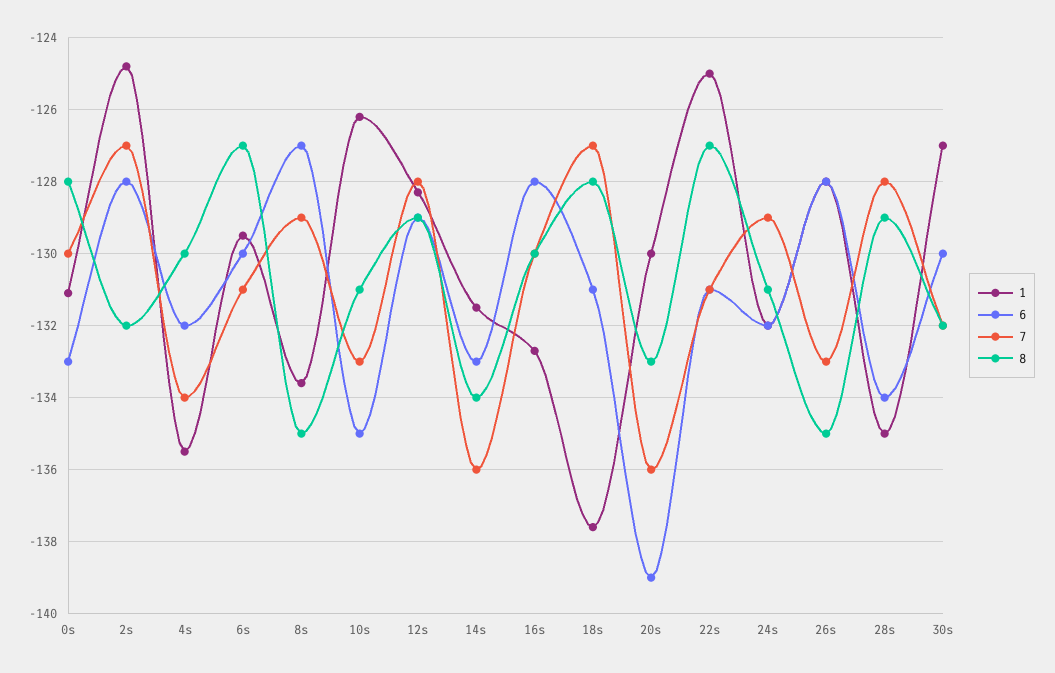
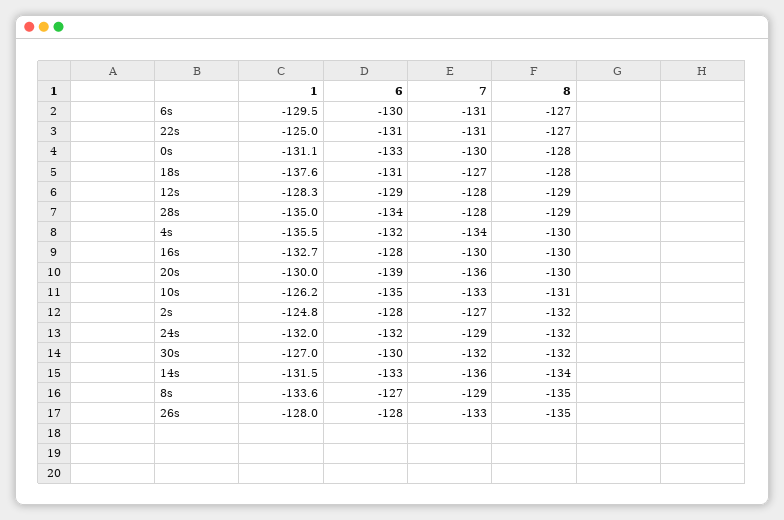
  {
    "1": {
      "0s": -131.1,
      "2s": -124.8,
      "4s": -135.5,
      "6s": -129.5,
      "8s": -133.6,
      "10s": -126.2,
      "12s": -128.3,
      "14s": -131.5,
      "16s": -132.7,
      "18s": -137.6,
      "20s": -130,
      "22s": -125,
      "24s": -132,
      "26s": -128,
      "28s": -135,
      "30s": -127
    },
    "6": {
      "0s": -133,
      "2s": -128,
      "4s": -132,
      "6s": -130,
      "8s": -127,
      "10s": -135,
      "12s": -129,
      "14s": -133,
      "16s": -128,
      "18s": -131,
      "20s": -139,
      "22s": -131,
      "24s": -132,
      "26s": -128,
      "28s": -134,
      "30s": -130
    },
    "7": {
      "0s": -130,
      "2s": -127,
      "4s": -134,
      "6s": -131,
      "8s": -129,
      "10s": -133,
      "12s": -128,
      "14s": -136,
      "16s": -130,
      "18s": -127,
      "20s": -136,
      "22s": -131,
      "24s": -129,
      "26s": -133,
      "28s": -128,
      "30s": -132
    },
    "8": {
      "0s": -128,
      "2s": -132,
      "4s": -130,
      "6s": -127,
      "8s": -135,
      "10s": -131,
      "12s": -129,
      "14s": -134,
      "16s": -130,
      "18s": -128,
-     "20s": -133,
+     "20s": -130,
      "22s": -127,
-     "24s": -131,
+     "24s": -132,
      "26s": -135,
      "28s": -129,
      "30s": -132
    }
  }

